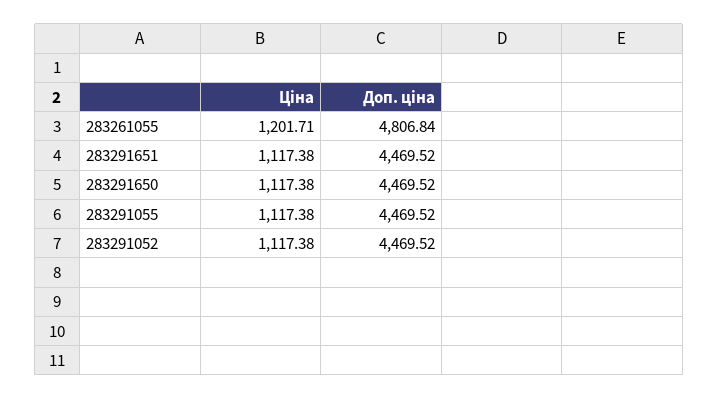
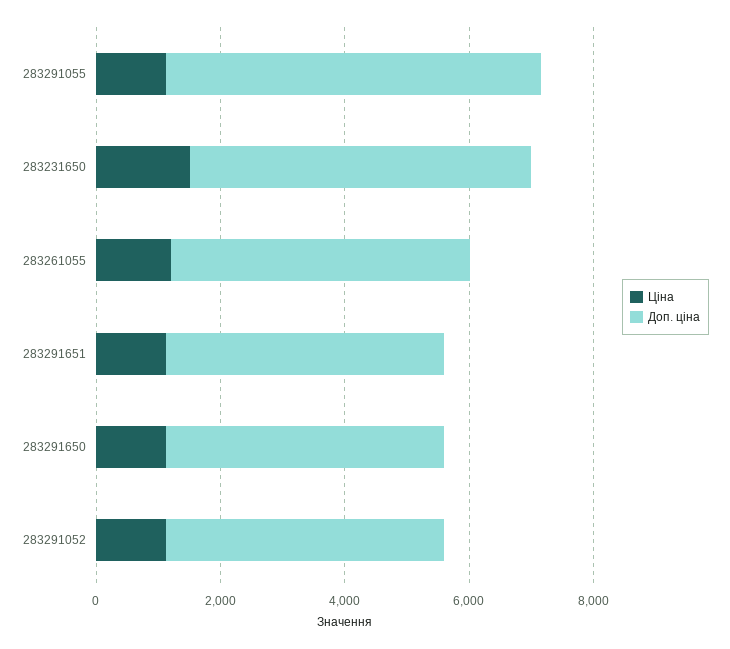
  {
    "Ціна": {
      "283261055": 1201.71,
      "283291651": 1117.38,
      "283291650": 1117.38,
      "283291055": 1117.38,
-     "283291052": 1117.38
+     "283291052": 1117.38,
+     "283231650": 1500
    },
    "Доп. ціна": {
      "283261055": 4806.84,
      "283291651": 4469.52,
      "283291650": 4469.52,
-     "283291055": 4469.52,
+     "283291055": 6000,
-     "283291052": 4469.52
+     "283291052": 4469.52,
+     "283231650": 5500
    }
  }

